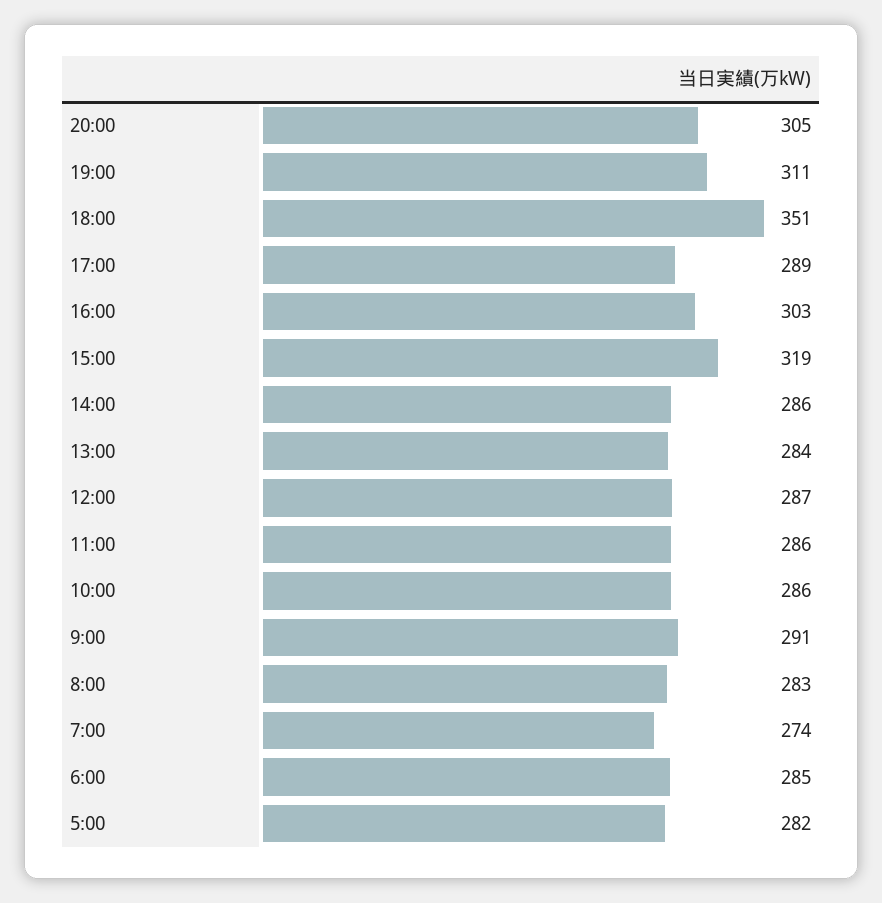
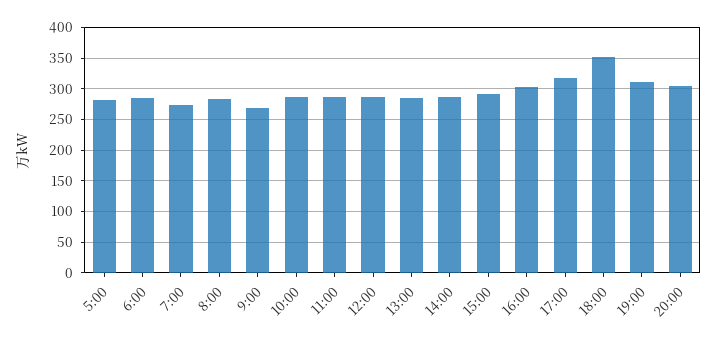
  {
    "20:00": 305,
    "19:00": 311,
    "18:00": 351,
-   "17:00": 289,
+   "17:00": 320,
    "16:00": 303,
-   "15:00": 319,
+   "15:00": 290,
    "14:00": 286,
    "13:00": 284,
    "12:00": 287,
    "11:00": 286,
    "10:00": 286,
-   "9:00": 291,
+   "9:00": 270,
    "8:00": 283,
    "7:00": 274,
    "6:00": 285,
    "5:00": 282
  }

